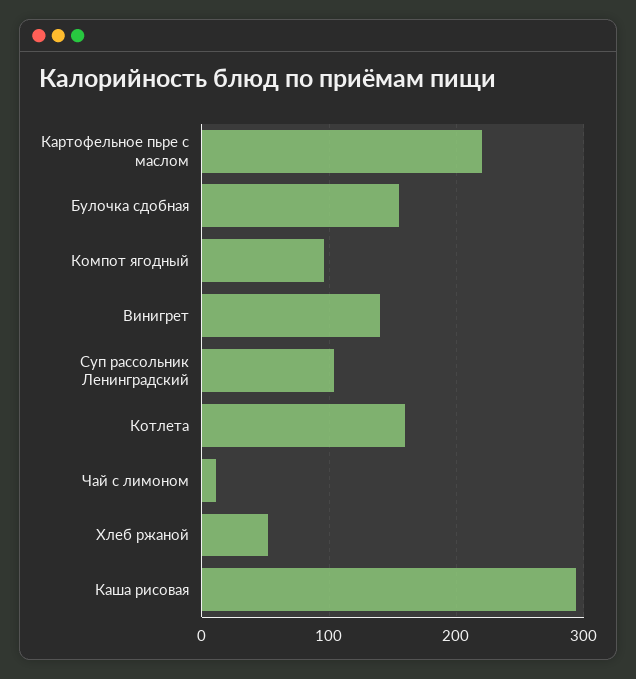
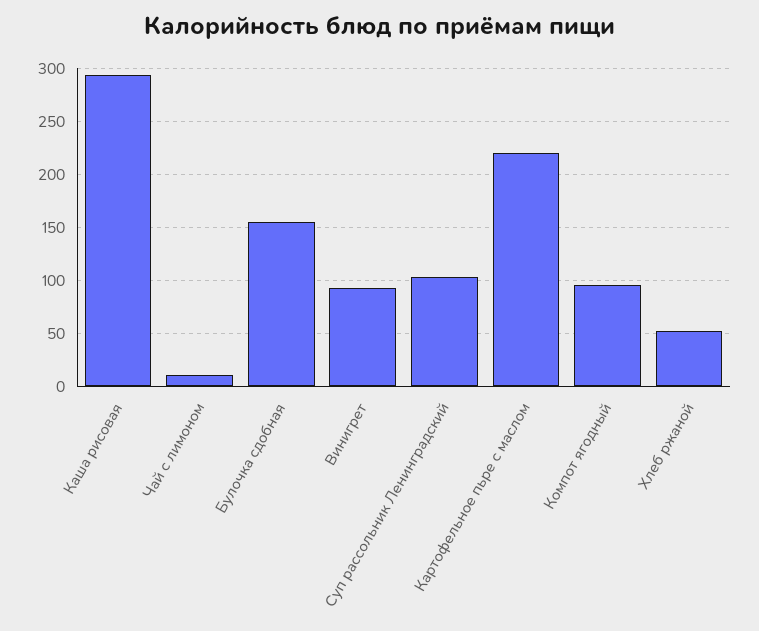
  {
    "Картофельное пьре с маслом": 220,
    "Булочка сдобная": 160,
    "Компот ягодный": 100,
-   "Винигрет": 140,
+   "Винигрет": 90,
    "Суп рассольник Ленинградский": 100,
-   "Котлета": 160,
    "Чай с лимоном": 10,
    "Хлеб ржаной": 50,
    "Каша рисовая": 290
  }

